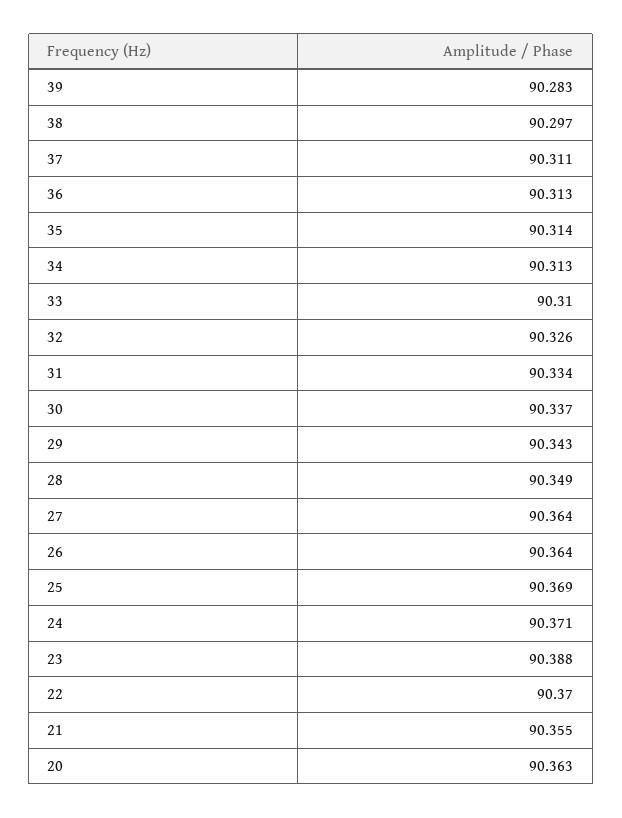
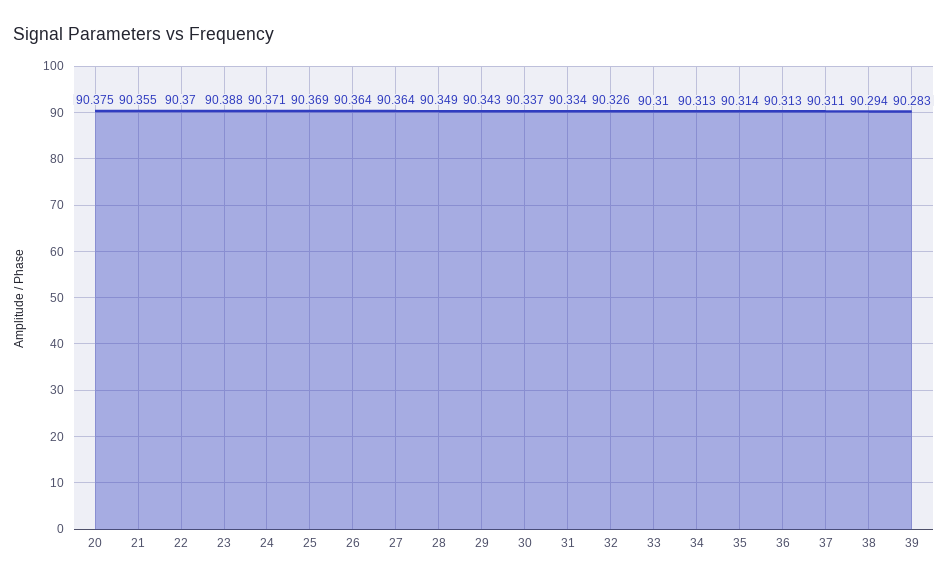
  {
    "39": 90.283,
-   "38": 90.297,
+   "38": 90.294,
    "37": 90.311,
    "36": 90.313,
    "35": 90.314,
    "34": 90.313,
    "33": 90.31,
    "32": 90.326,
    "31": 90.334,
    "30": 90.337,
    "29": 90.343,
    "28": 90.349,
    "27": 90.364,
    "26": 90.364,
    "25": 90.369,
    "24": 90.371,
    "23": 90.388,
    "22": 90.37,
    "21": 90.355,
-   "20": 90.363
+   "20": 90.375
  }

